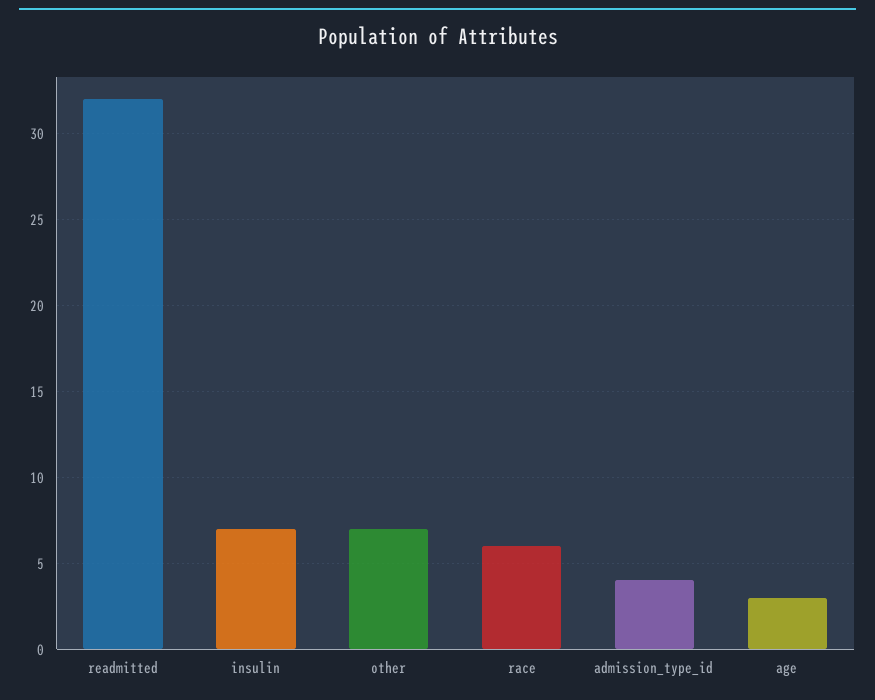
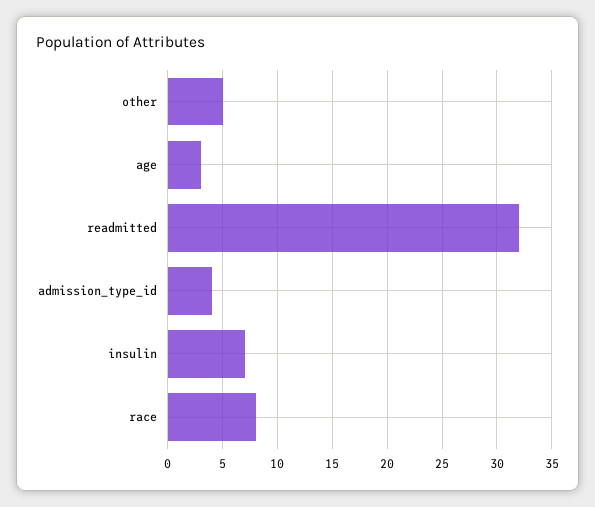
  {
    "readmitted": 32,
    "insulin": 7,
-   "other": 7,
+   "other": 5,
-   "race": 6,
+   "race": 8,
    "admission_type_id": 4,
    "age": 3
  }

